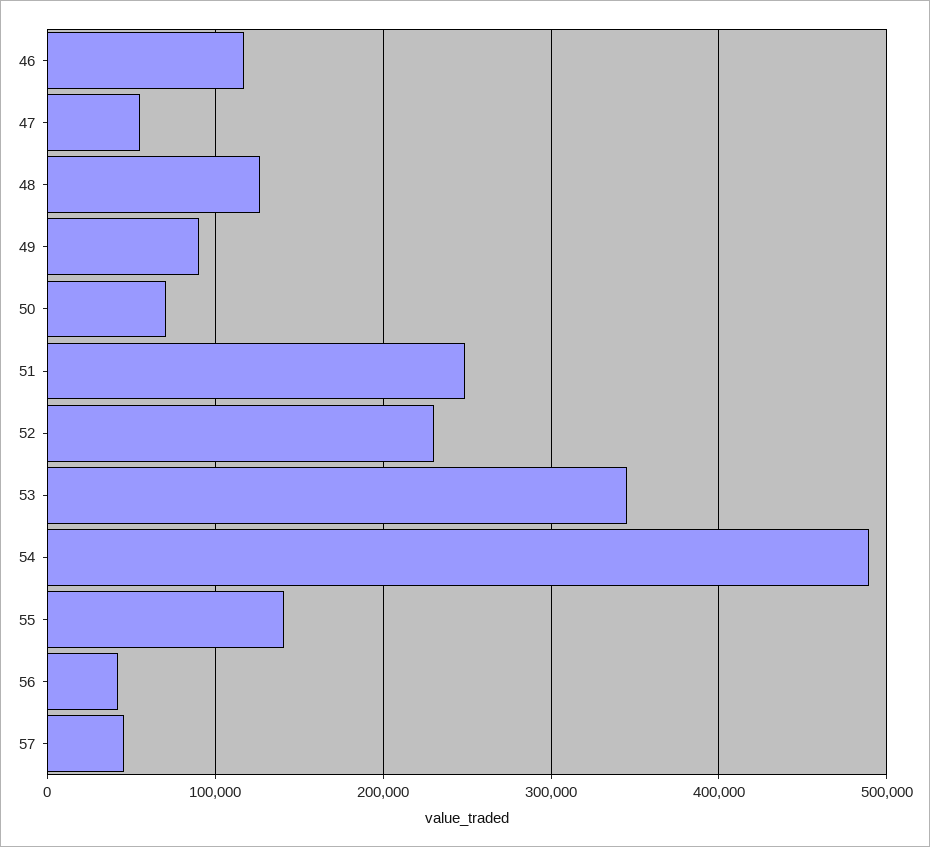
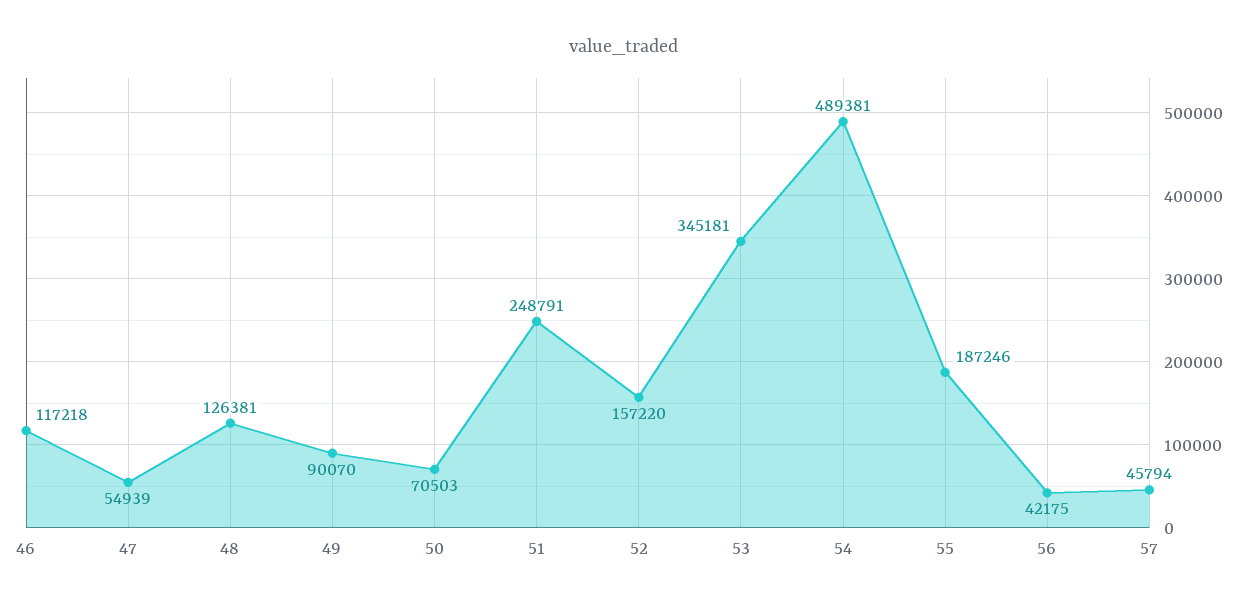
  {
    "46": 117218,
    "47": 54939,
    "48": 126381,
    "49": 90070,
    "50": 70503,
    "51": 248791,
-   "52": 230000,
+   "52": 157220,
    "53": 345181,
    "54": 489381,
-   "55": 140000,
+   "55": 187246,
    "56": 42175,
    "57": 45794
  }

